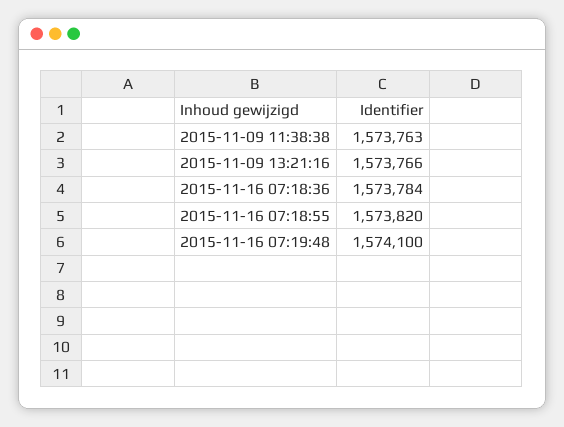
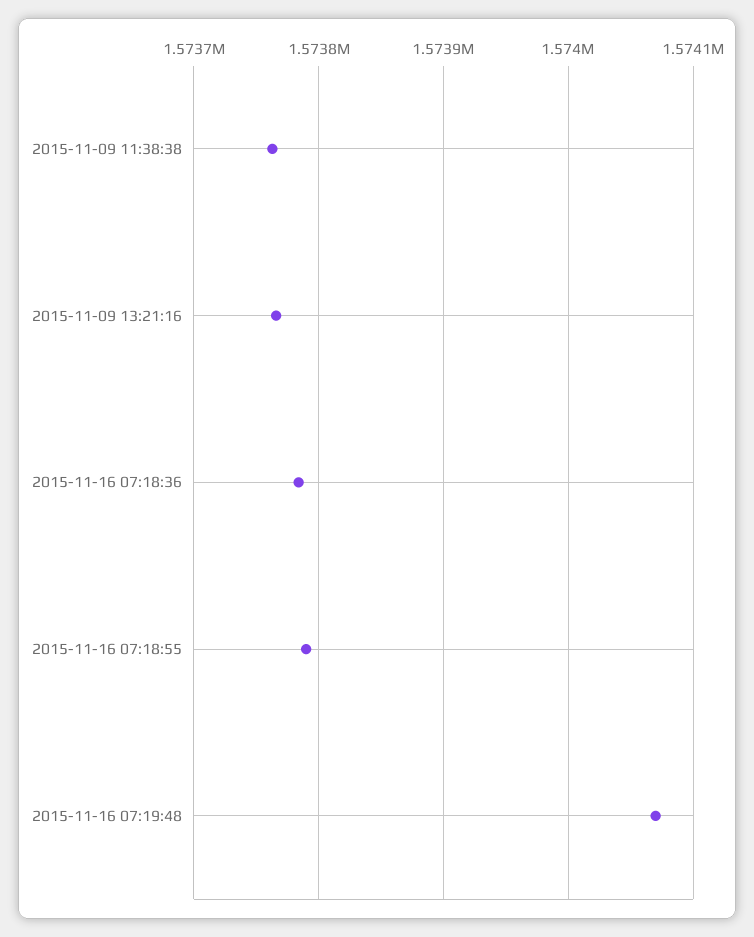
  {
    "2015-11-09 11:38:38": 1573763,
    "2015-11-09 13:21:16": 1573766,
    "2015-11-16 07:18:36": 1573784,
-   "2015-11-16 07:18:55": 1573820,
+   "2015-11-16 07:18:55": 1573790,
-   "2015-11-16 07:19:48": 1574100
+   "2015-11-16 07:19:48": 1574070
  }

